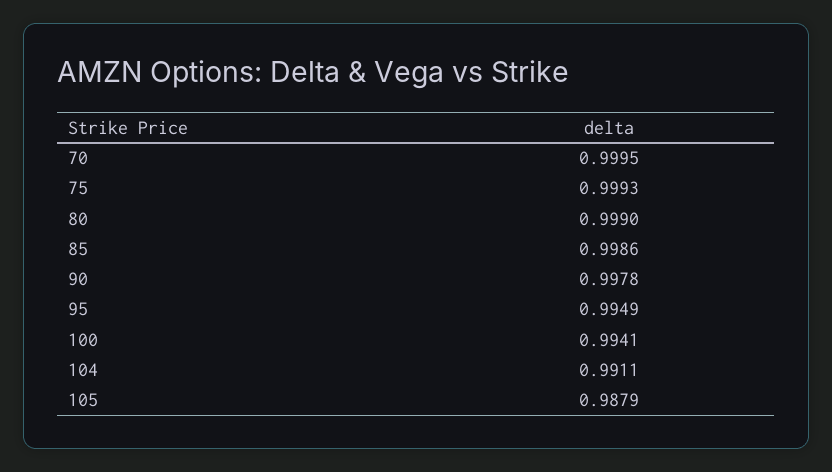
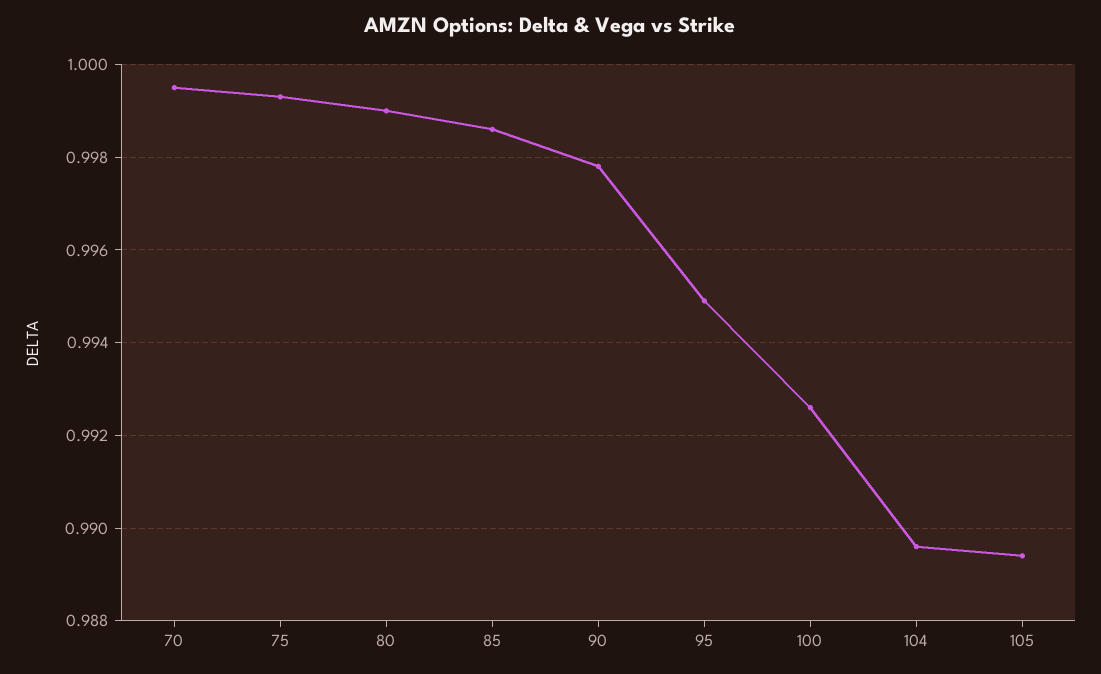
  {
    "70": 0.9995,
    "75": 0.9993,
    "80": 0.999,
    "85": 0.9986,
    "90": 0.9978,
    "95": 0.9949,
-   "100": 0.9941,
+   "100": 0.9925,
-   "104": 0.9911,
+   "104": 0.9895,
-   "105": 0.9879
+   "105": 0.9895
  }

